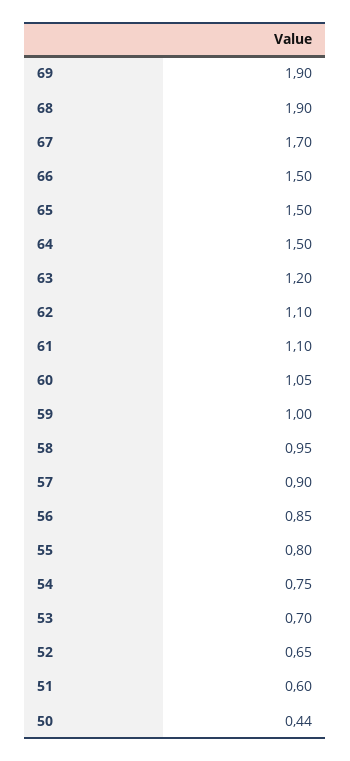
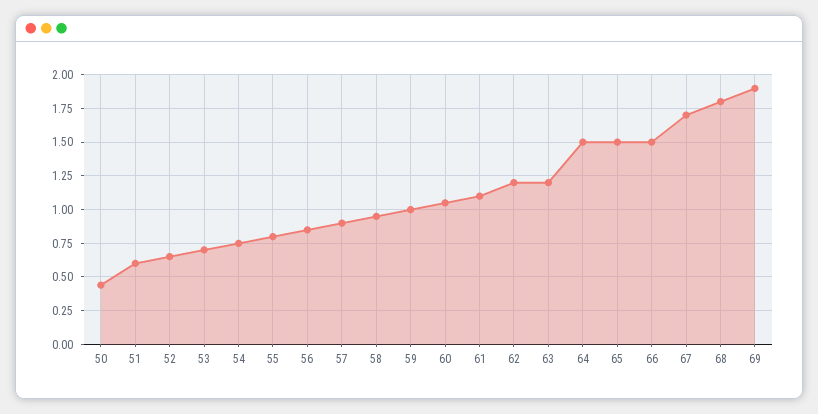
  {
    "69": 1.9,
-   "68": 1.9,
+   "68": 1.8,
    "67": 1.7,
    "66": 1.5,
    "65": 1.5,
    "64": 1.5,
    "63": 1.2,
-   "62": 1.1,
+   "62": 1.2,
    "61": 1.1,
    "60": 1.05,
    "59": 1,
    "58": 0.95,
    "57": 0.9,
    "56": 0.85,
    "55": 0.8,
    "54": 0.75,
    "53": 0.7,
    "52": 0.65,
    "51": 0.6,
    "50": 0.44
  }

